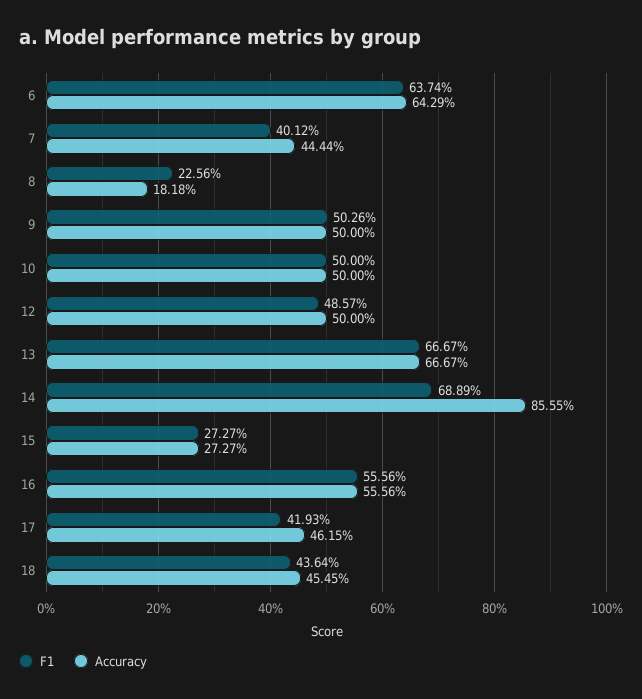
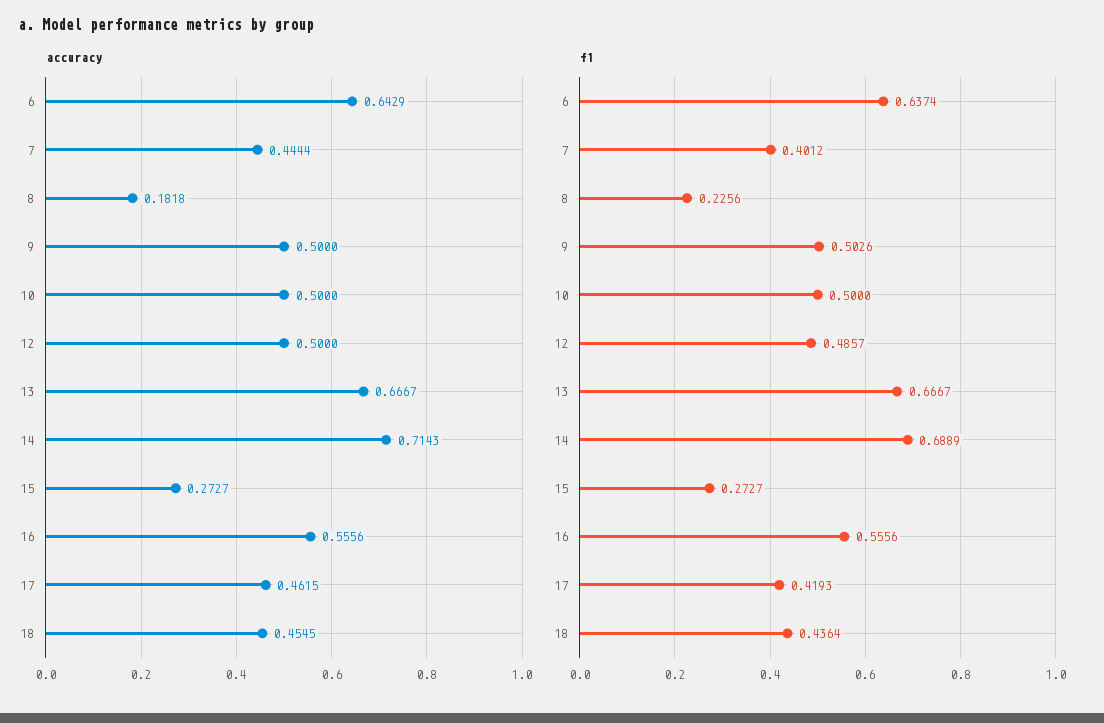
  {
    "F1": {
      "6": 0.6374,
      "7": 0.4012,
      "8": 0.2256,
      "9": 0.5026,
      "10": 0.5,
      "12": 0.4857,
      "13": 0.6667,
      "14": 0.6889,
      "15": 0.2727,
      "16": 0.5556,
      "17": 0.4193,
      "18": 0.4364
    },
    "Accuracy": {
      "6": 0.6429,
      "7": 0.4444,
      "8": 0.1818,
      "9": 0.5,
      "10": 0.5,
      "12": 0.5,
      "13": 0.6667,
-     "14": 0.8555,
+     "14": 0.7143,
      "15": 0.2727,
      "16": 0.5556,
      "17": 0.4615,
      "18": 0.4545
    }
  }

